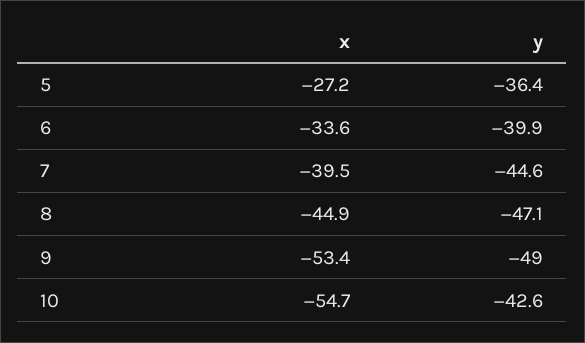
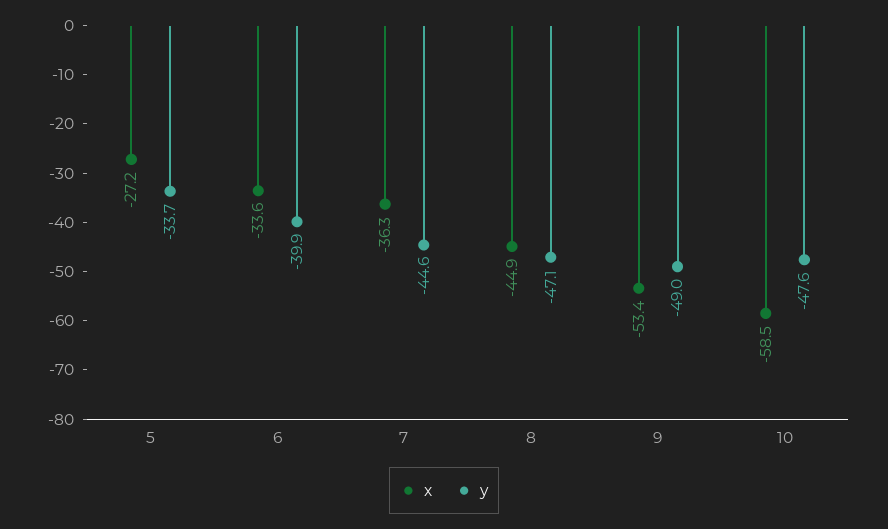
  {
    "x": {
      "5": -27.2,
      "6": -33.6,
-     "7": -39.5,
+     "7": -36.3,
      "8": -44.9,
      "9": -53.4,
-     "10": -54.7
+     "10": -58.5
    },
    "y": {
-     "5": -36.4,
+     "5": -33.7,
      "6": -39.9,
      "7": -44.6,
      "8": -47.1,
      "9": -49,
-     "10": -42.6
+     "10": -47.6
    }
  }

